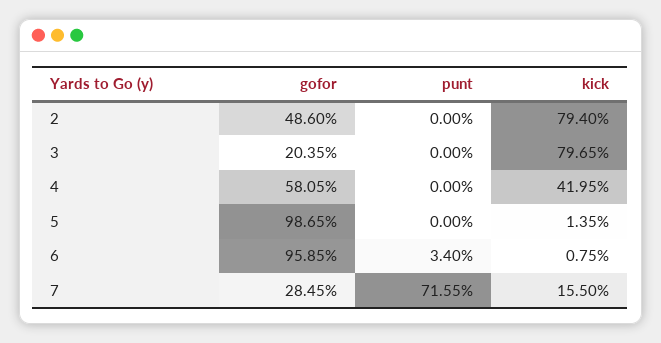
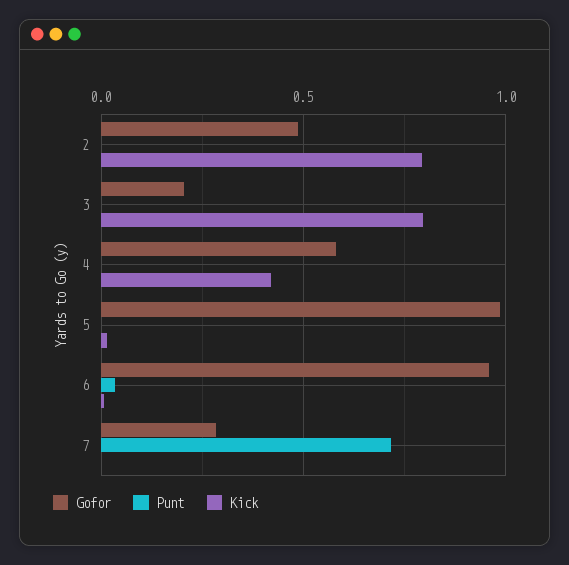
  {
    "gofor": {
      "2": 0.486,
      "3": 0.2035,
      "4": 0.5805,
      "5": 0.9865,
      "6": 0.9585,
      "7": 0.2845
    },
    "punt": {
      "2": 0,
      "3": 0,
      "4": 0,
      "5": 0,
      "6": 0.034,
      "7": 0.7155
    },
    "kick": {
      "2": 0.794,
      "3": 0.7965,
      "4": 0.4195,
      "5": 0.0135,
      "6": 0.0075,
-     "7": 0.155
+     "7": 0
    }
  }

